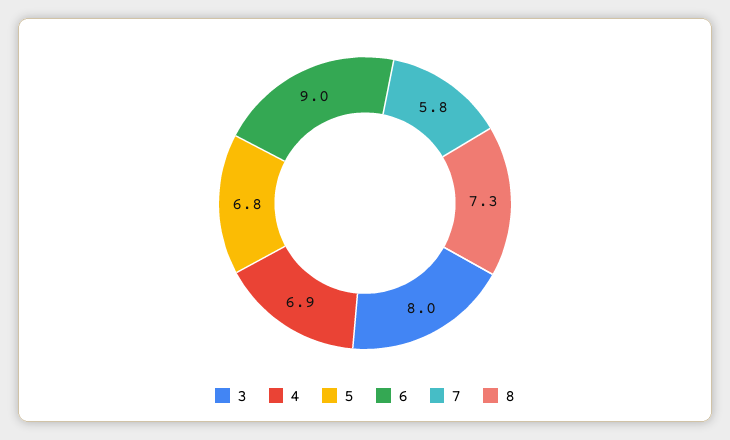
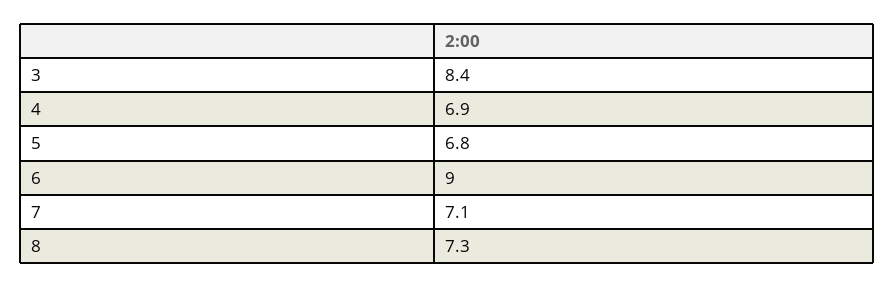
  {
-   "3": 8,
+   "3": 8.4,
    "4": 6.9,
    "5": 6.8,
    "6": 9,
-   "7": 5.8,
+   "7": 7.1,
    "8": 7.3
  }

